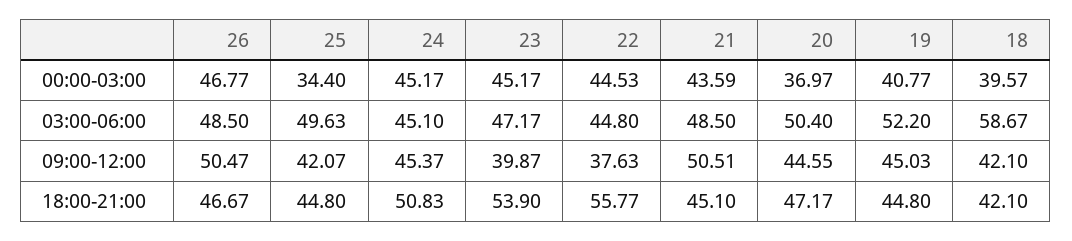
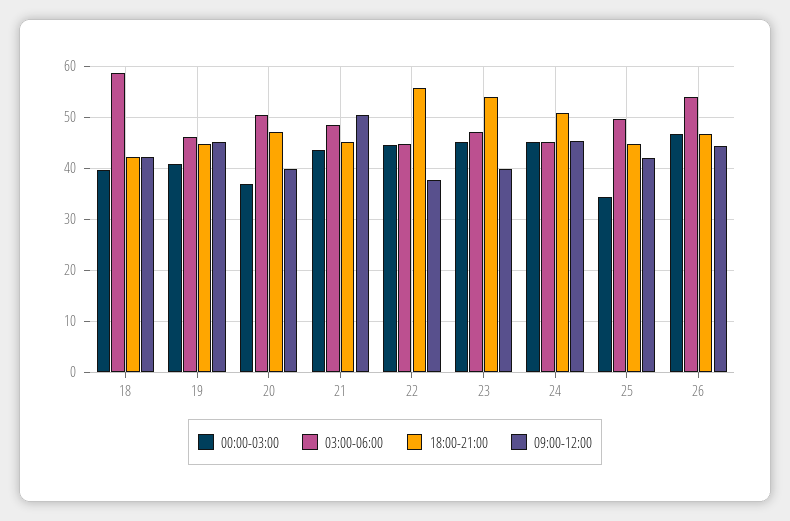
  {
    "00:00-03:00": {
      "26": 46.77,
      "25": 34.4,
      "24": 45.17,
      "23": 45.17,
      "22": 44.53,
      "21": 43.59,
      "20": 36.97,
      "19": 40.77,
      "18": 39.57
    },
    "03:00-06:00": {
-     "26": 48.5,
+     "26": 54,
      "25": 49.63,
      "24": 45.1,
      "23": 47.17,
      "22": 44.8,
      "21": 48.5,
      "20": 50.4,
-     "19": 52.2,
+     "19": 46,
      "18": 58.67
    },
    "09:00-12:00": {
-     "26": 50.47,
+     "26": 44,
      "25": 42.07,
      "24": 45.37,
      "23": 39.87,
      "22": 37.63,
      "21": 50.51,
-     "20": 44.55,
+     "20": 40,
      "19": 45.03,
      "18": 42.1
    },
    "18:00-21:00": {
      "26": 46.67,
      "25": 44.8,
      "24": 50.83,
      "23": 53.9,
      "22": 55.77,
      "21": 45.1,
      "20": 47.17,
      "19": 44.8,
      "18": 42.1
    }
  }

